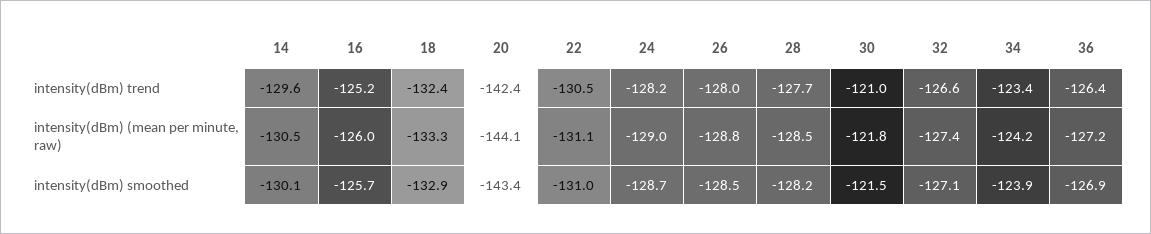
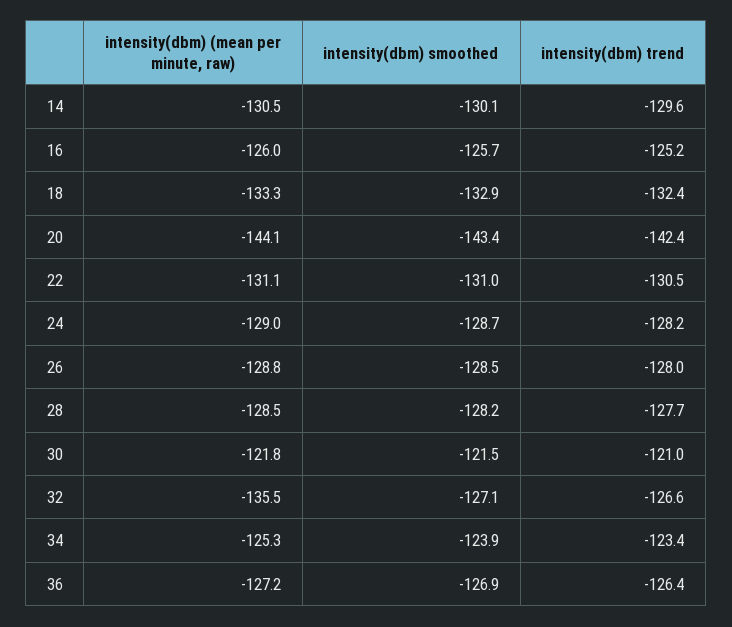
  {
    "14": {
      "intensity(dBm) trend": -129.6,
      "intensity(dBm) (mean per minute, raw)": -130.5,
      "intensity(dBm) smoothed": -130.1
    },
    "16": {
      "intensity(dBm) trend": -125.2,
      "intensity(dBm) (mean per minute, raw)": -126,
      "intensity(dBm) smoothed": -125.7
    },
    "18": {
      "intensity(dBm) trend": -132.4,
      "intensity(dBm) (mean per minute, raw)": -133.3,
      "intensity(dBm) smoothed": -132.9
    },
    "20": {
      "intensity(dBm) trend": -142.4,
      "intensity(dBm) (mean per minute, raw)": -144.1,
      "intensity(dBm) smoothed": -143.4
    },
    "22": {
      "intensity(dBm) trend": -130.5,
      "intensity(dBm) (mean per minute, raw)": -131.1,
      "intensity(dBm) smoothed": -131
    },
    "24": {
      "intensity(dBm) trend": -128.2,
      "intensity(dBm) (mean per minute, raw)": -129,
      "intensity(dBm) smoothed": -128.7
    },
    "26": {
      "intensity(dBm) trend": -128,
      "intensity(dBm) (mean per minute, raw)": -128.8,
      "intensity(dBm) smoothed": -128.5
    },
    "28": {
      "intensity(dBm) trend": -127.7,
      "intensity(dBm) (mean per minute, raw)": -128.5,
      "intensity(dBm) smoothed": -128.2
    },
    "30": {
      "intensity(dBm) trend": -121,
      "intensity(dBm) (mean per minute, raw)": -121.8,
      "intensity(dBm) smoothed": -121.5
    },
    "32": {
      "intensity(dBm) trend": -126.6,
-     "intensity(dBm) (mean per minute, raw)": -127.4,
+     "intensity(dBm) (mean per minute, raw)": -135.5,
      "intensity(dBm) smoothed": -127.1
    },
    "34": {
      "intensity(dBm) trend": -123.4,
-     "intensity(dBm) (mean per minute, raw)": -124.2,
+     "intensity(dBm) (mean per minute, raw)": -125.3,
      "intensity(dBm) smoothed": -123.9
    },
    "36": {
      "intensity(dBm) trend": -126.4,
      "intensity(dBm) (mean per minute, raw)": -127.2,
      "intensity(dBm) smoothed": -126.9
    }
  }

